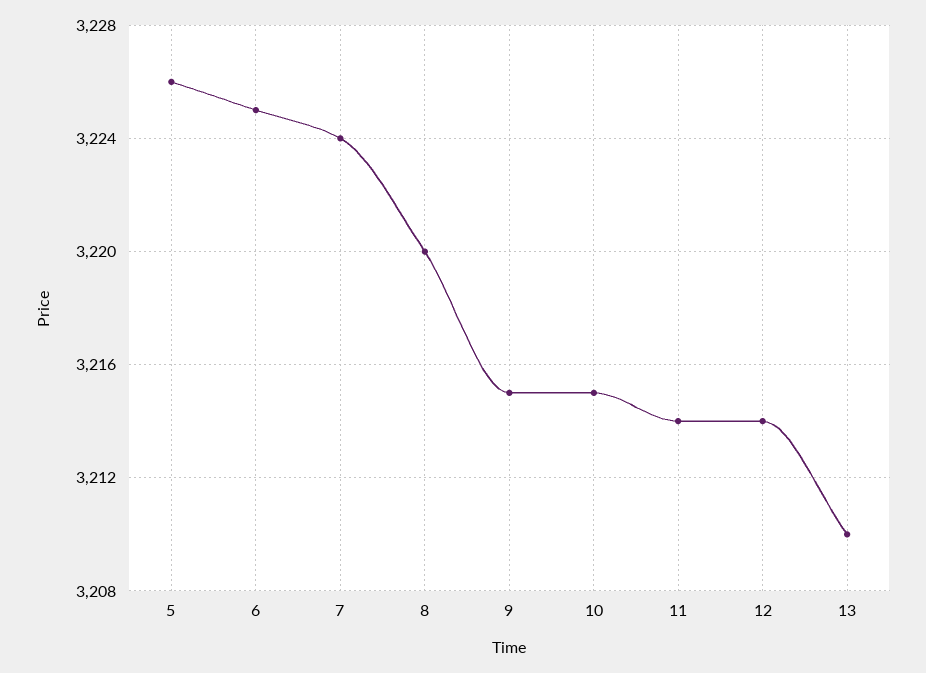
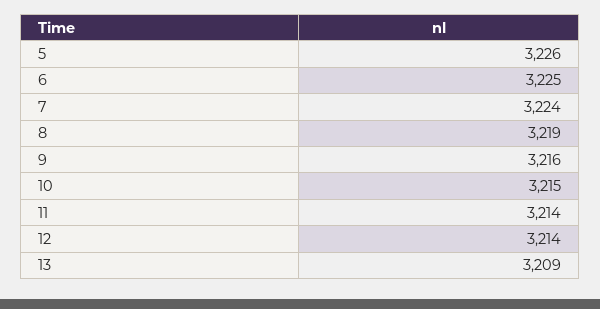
  {
    "5": 3226,
    "6": 3225,
    "7": 3224,
-   "8": 3220,
+   "8": 3219,
-   "9": 3215,
+   "9": 3216,
    "10": 3215,
    "11": 3214,
    "12": 3214,
-   "13": 3210
+   "13": 3209
  }

